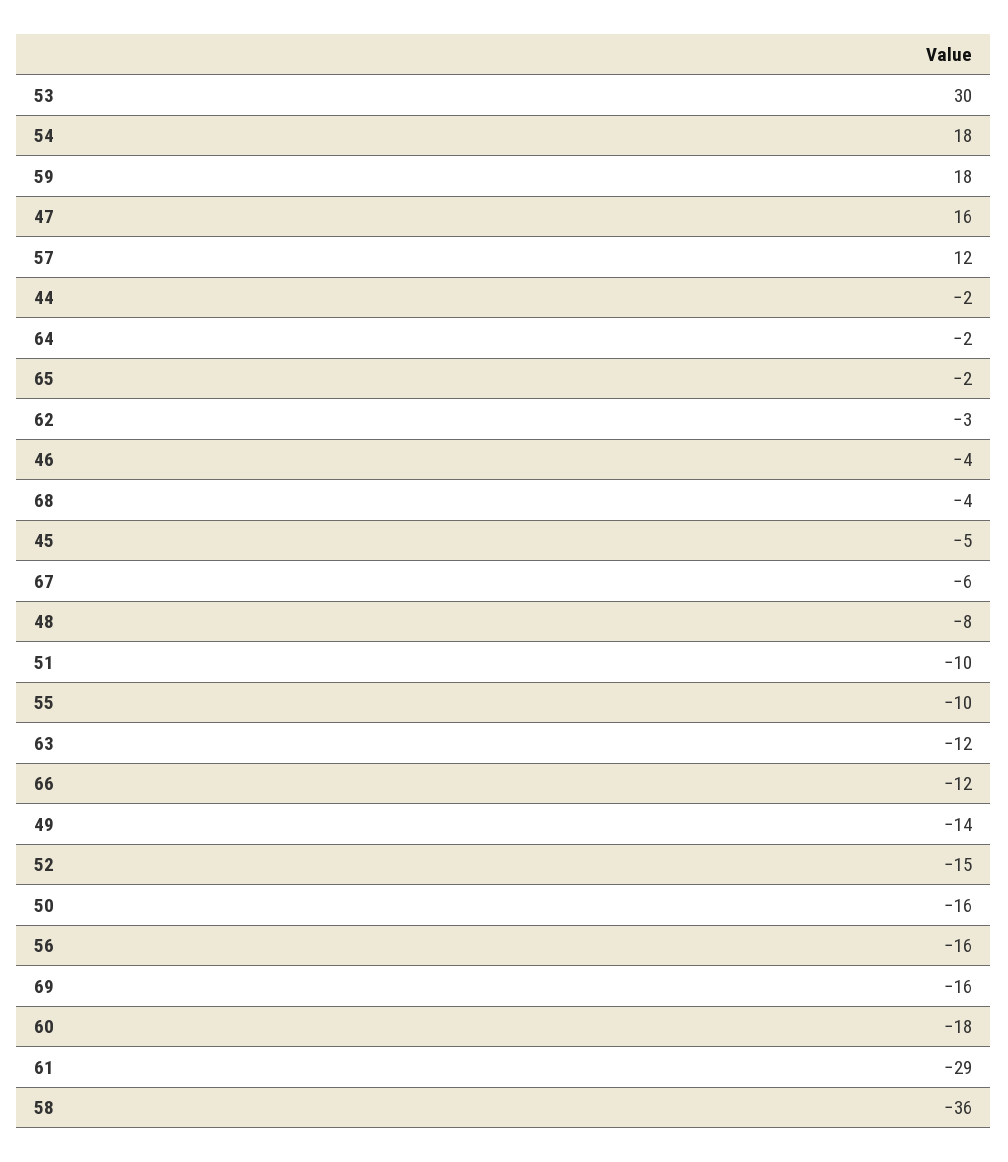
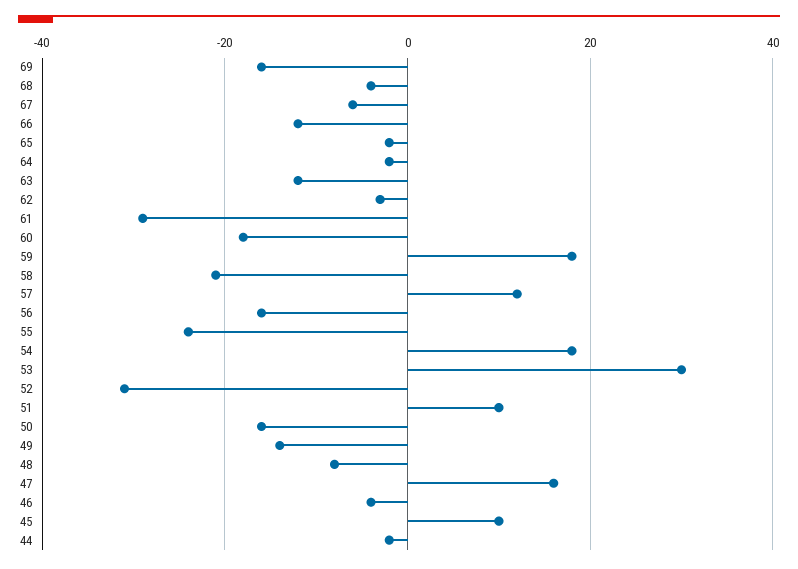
  {
    "53": 30,
    "54": 18,
    "59": 18,
    "47": 16,
    "57": 12,
    "44": -2,
    "64": -2,
    "65": -2,
    "62": -3,
    "46": -4,
    "68": -4,
-   "45": -5,
+   "45": 10,
    "67": -6,
    "48": -8,
-   "51": -10,
+   "51": 10,
-   "55": -10,
+   "55": -25,
    "63": -12,
    "66": -12,
    "49": -14,
-   "52": -15,
+   "52": -30,
    "50": -16,
    "56": -16,
    "69": -16,
    "60": -18,
    "61": -29,
-   "58": -36
+   "58": -20
  }

